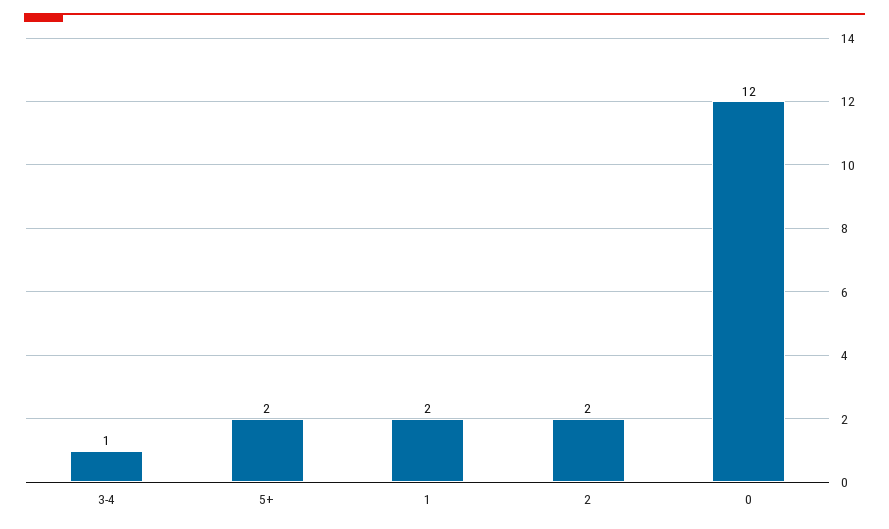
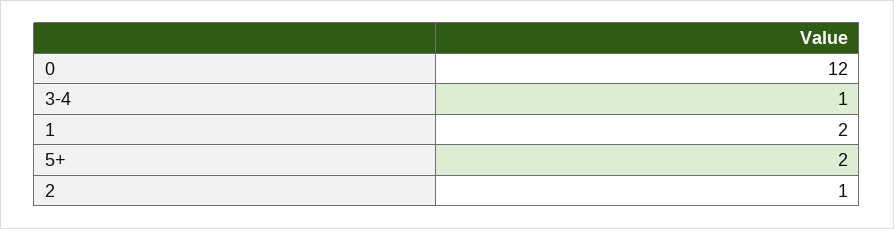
  {
    "3-4": 1,
    "5+": 2,
    "1": 2,
-   "2": 2,
+   "2": 1,
    "0": 12
  }

